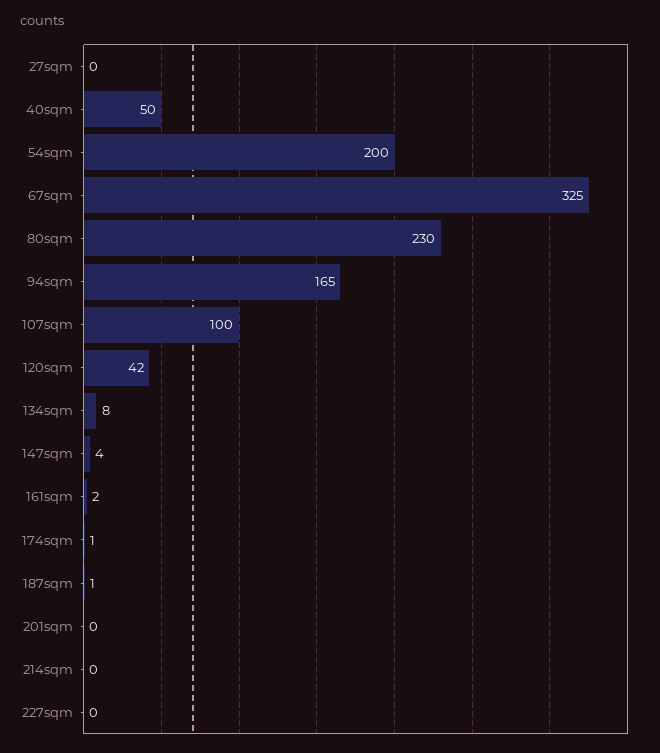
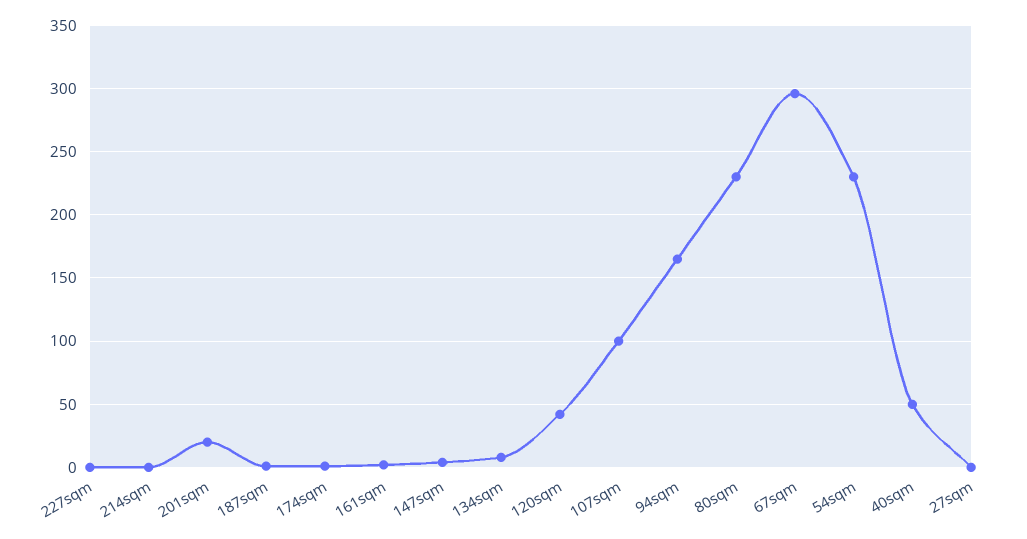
  {
    "27sqm": 0,
    "40sqm": 50,
-   "54sqm": 200,
+   "54sqm": 230,
-   "67sqm": 325,
+   "67sqm": 295,
    "80sqm": 230,
    "94sqm": 165,
    "107sqm": 100,
    "120sqm": 42,
    "134sqm": 8,
    "147sqm": 4,
    "161sqm": 2,
    "174sqm": 1,
    "187sqm": 1,
-   "201sqm": 0,
+   "201sqm": 20,
    "214sqm": 0,
    "227sqm": 0
  }

